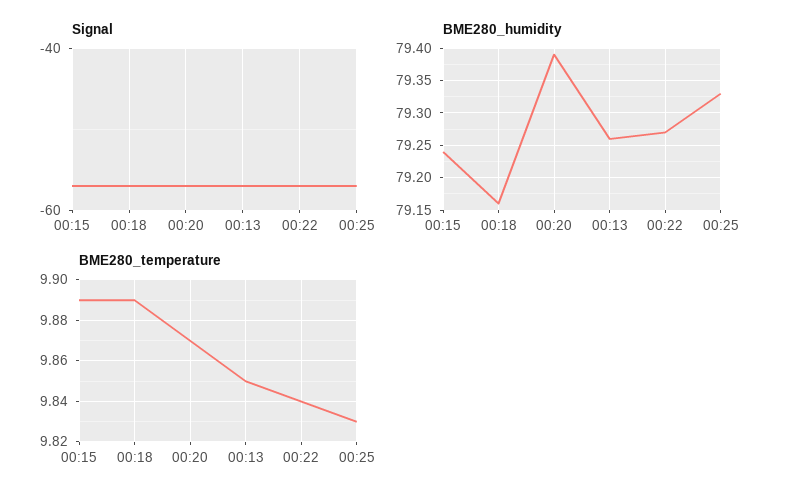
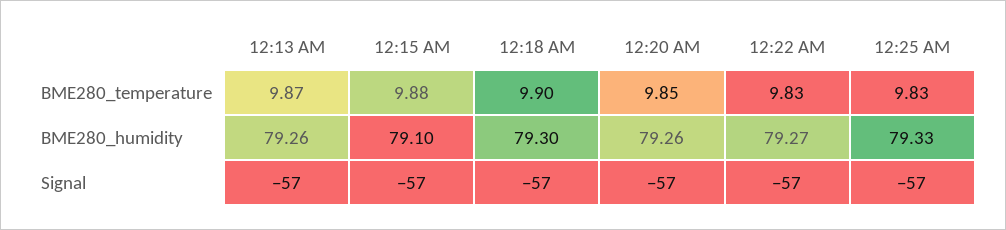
  {
    "Signal": {
      "00:15": -57,
      "00:18": -57,
      "00:20": -57,
      "00:13": -57,
      "00:22": -57,
      "00:25": -57
    },
    "BME280_humidity": {
-     "00:15": 79.24,
+     "00:15": 79.1,
-     "00:18": 79.16,
+     "00:18": 79.3,
-     "00:20": 79.39,
+     "00:20": 79.26,
      "00:13": 79.26,
      "00:22": 79.27,
      "00:25": 79.33
    },
    "BME280_temperature": {
-     "00:15": 9.89,
+     "00:15": 9.88,
-     "00:18": 9.89,
+     "00:18": 9.9,
-     "00:20": 9.87,
+     "00:20": 9.85,
-     "00:13": 9.85,
+     "00:13": 9.87,
-     "00:22": 9.84,
+     "00:22": 9.83,
      "00:25": 9.83
    }
  }

